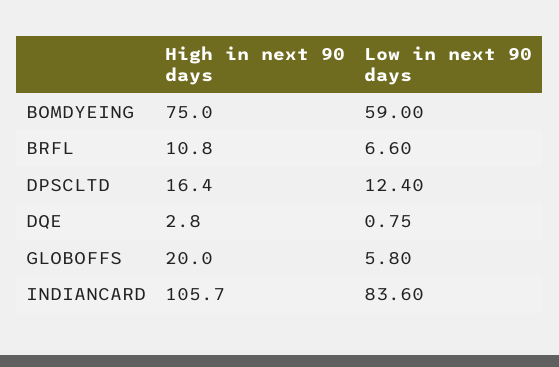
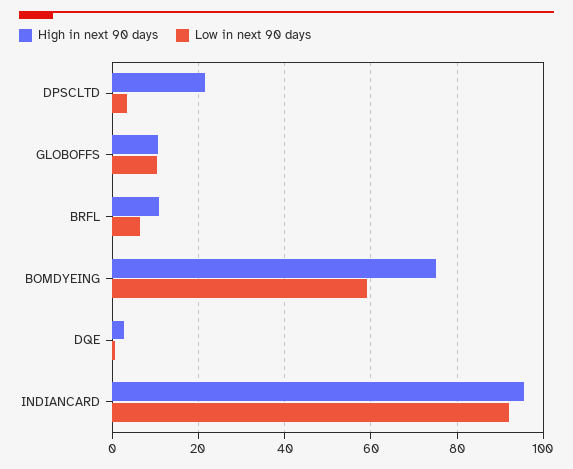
  {
    "High in next 90 days": {
      "BOMDYEING": 75,
      "BRFL": 10.8,
-     "DPSCLTD": 16.4,
+     "DPSCLTD": 22,
      "DQE": 2.8,
-     "GLOBOFFS": 20,
+     "GLOBOFFS": 10,
-     "INDIANCARD": 105.7
+     "INDIANCARD": 96
    },
    "Low in next 90 days": {
      "BOMDYEING": 59,
      "BRFL": 6.6,
-     "DPSCLTD": 12.4,
+     "DPSCLTD": 4,
      "DQE": 0.75,
-     "GLOBOFFS": 5.8,
+     "GLOBOFFS": 10,
-     "INDIANCARD": 83.6
+     "INDIANCARD": 92
    }
  }

